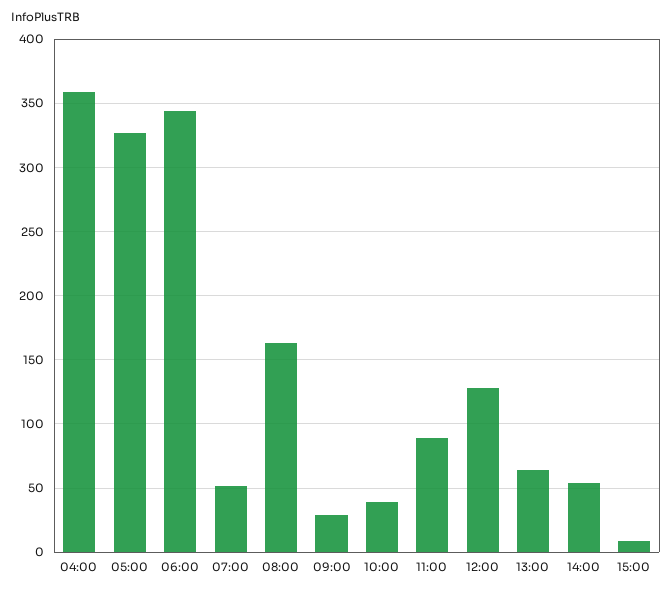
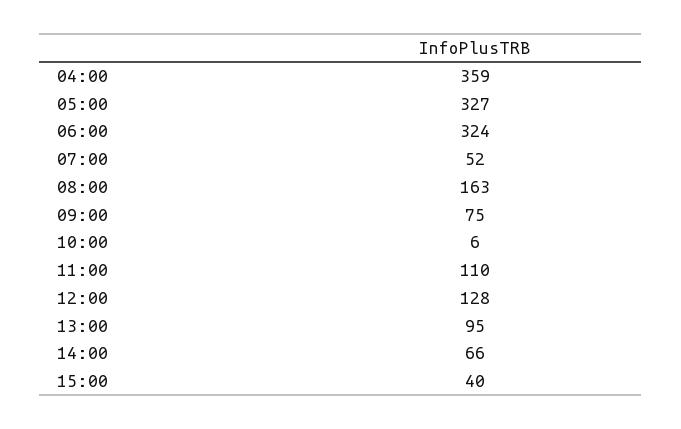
  {
    "04:00": 359,
    "05:00": 327,
-   "06:00": 345,
+   "06:00": 324,
    "07:00": 52,
    "08:00": 163,
-   "09:00": 30,
+   "09:00": 75,
-   "10:00": 40,
+   "10:00": 6,
-   "11:00": 90,
+   "11:00": 110,
    "12:00": 128,
-   "13:00": 65,
+   "13:00": 95,
-   "14:00": 55,
+   "14:00": 66,
-   "15:00": 10
+   "15:00": 40
  }

